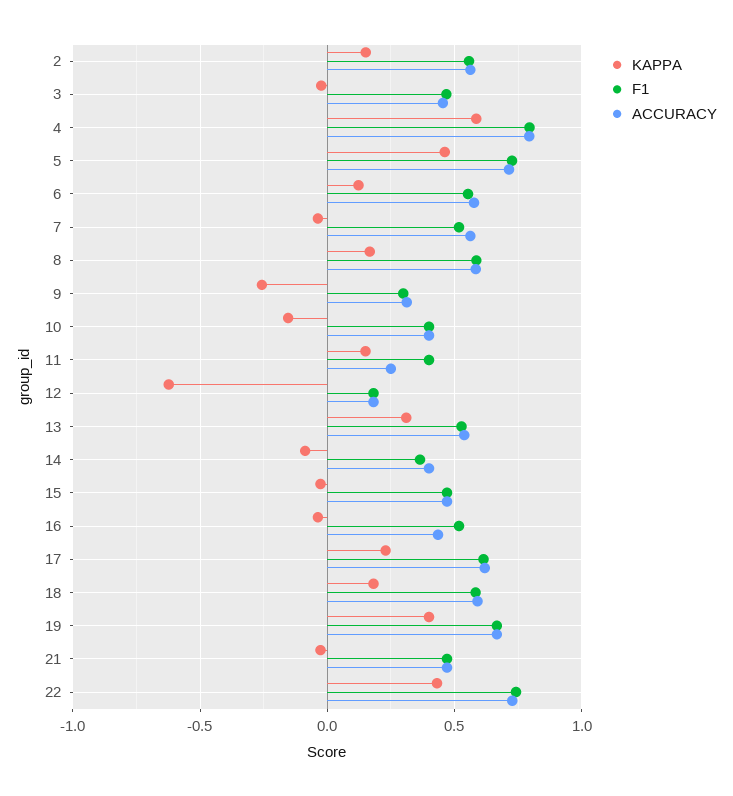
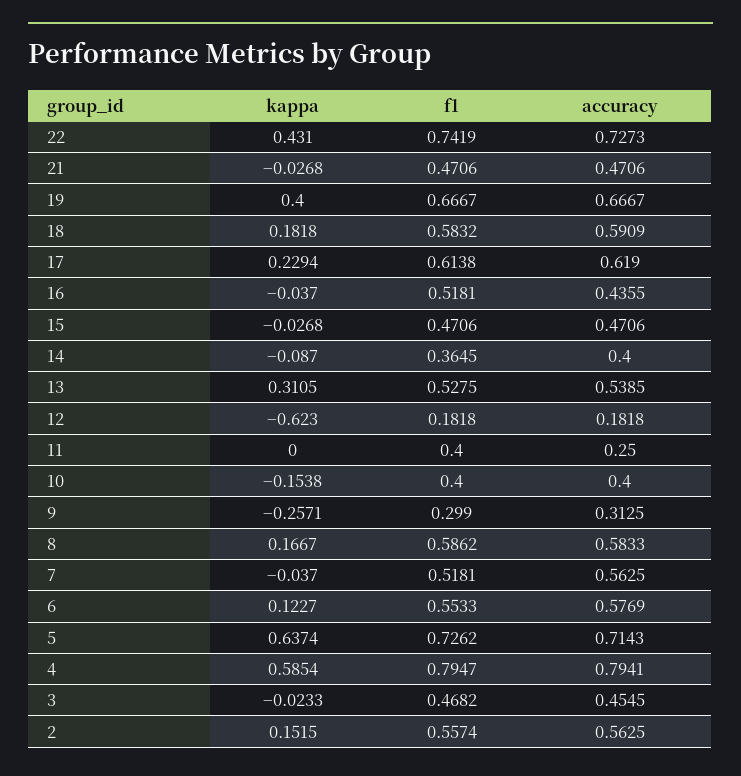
  {
    "KAPPA": {
      "2": 0.1515,
      "3": -0.0233,
      "4": 0.5854,
-     "5": 0.45,
+     "5": 0.6374,
      "6": 0.1227,
      "7": -0.037,
      "8": 0.1667,
      "9": -0.2571,
      "10": -0.1538,
-     "11": 0.15,
+     "11": 0,
      "12": -0.623,
      "13": 0.3105,
      "14": -0.087,
      "15": -0.0268,
      "16": -0.037,
      "17": 0.2294,
      "18": 0.1818,
      "19": 0.4,
      "21": -0.0268,
      "22": 0.431
    },
    "F1": {
      "2": 0.5574,
      "3": 0.4682,
      "4": 0.7947,
      "5": 0.7262,
      "6": 0.5533,
      "7": 0.5181,
      "8": 0.5862,
      "9": 0.299,
      "10": 0.4,
      "11": 0.4,
      "12": 0.1818,
      "13": 0.5275,
      "14": 0.3645,
      "15": 0.4706,
      "16": 0.5181,
      "17": 0.6138,
      "18": 0.5832,
      "19": 0.6667,
      "21": 0.4706,
      "22": 0.7419
    },
    "ACCURACY": {
      "2": 0.5625,
      "3": 0.4545,
      "4": 0.7941,
      "5": 0.7143,
      "6": 0.5769,
      "7": 0.5625,
      "8": 0.5833,
      "9": 0.3125,
      "10": 0.4,
      "11": 0.25,
      "12": 0.1818,
      "13": 0.5385,
      "14": 0.4,
      "15": 0.4706,
      "16": 0.4355,
      "17": 0.619,
      "18": 0.5909,
      "19": 0.6667,
      "21": 0.4706,
      "22": 0.7273
    }
  }

